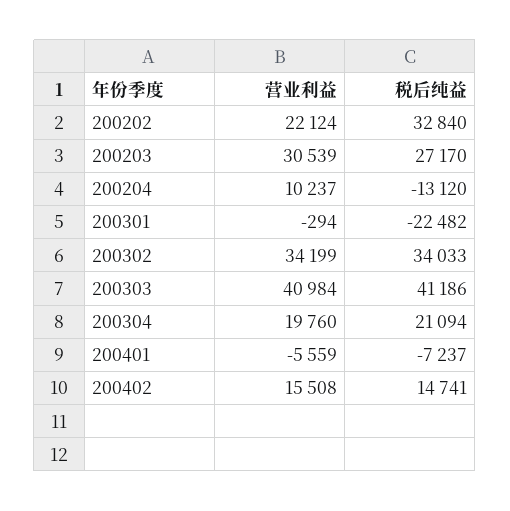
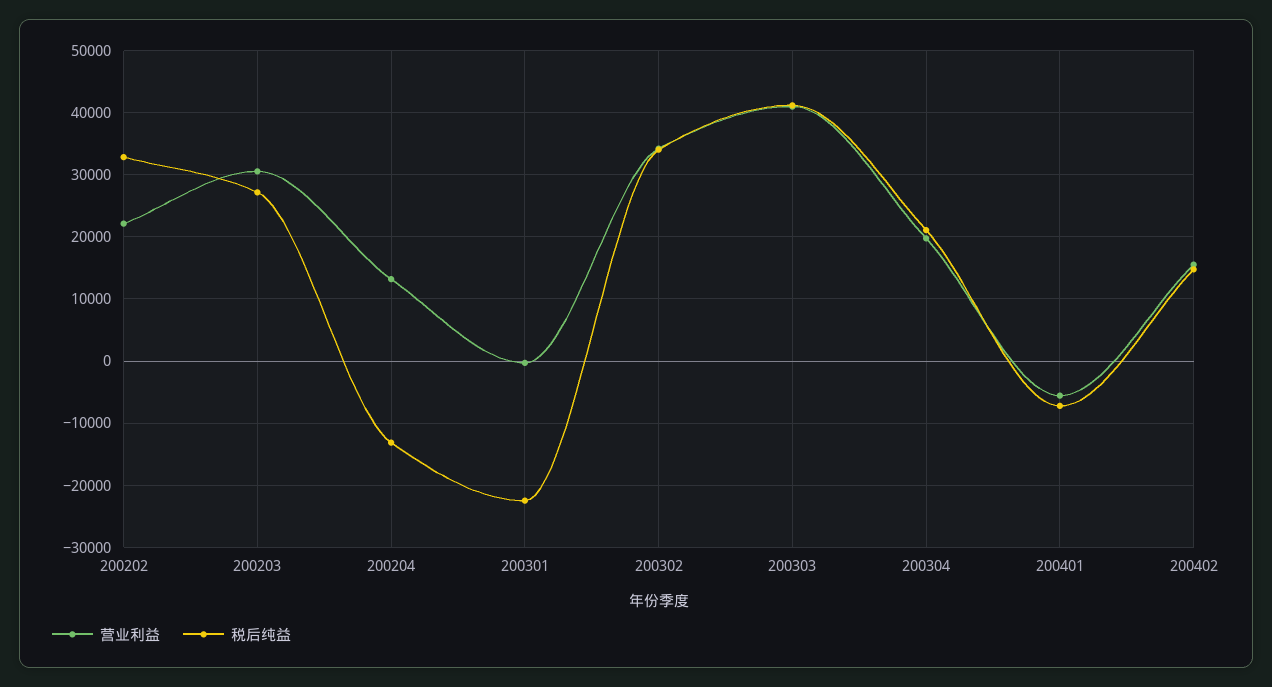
  {
    "营业利益": {
      "200202": 22124,
      "200203": 30539,
-     "200204": 10237,
+     "200204": 13000,
      "200301": -294,
      "200302": 34199,
      "200303": 40984,
      "200304": 19760,
      "200401": -5559,
      "200402": 15508
    },
    "税后纯益": {
      "200202": 32840,
      "200203": 27170,
      "200204": -13120,
      "200301": -22482,
      "200302": 34033,
      "200303": 41186,
      "200304": 21094,
      "200401": -7237,
      "200402": 14741
    }
  }

